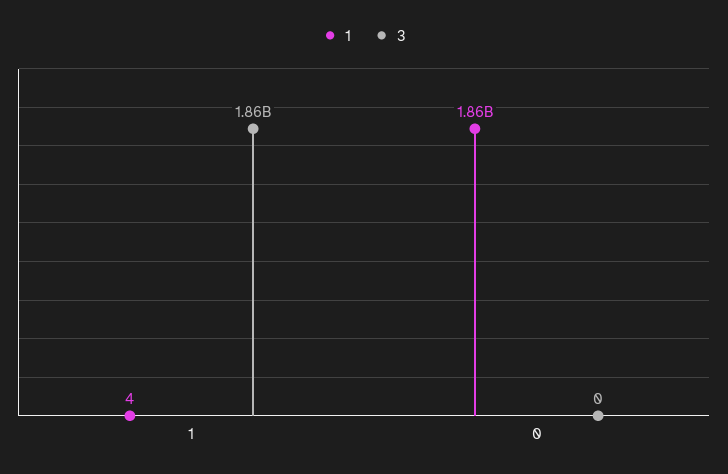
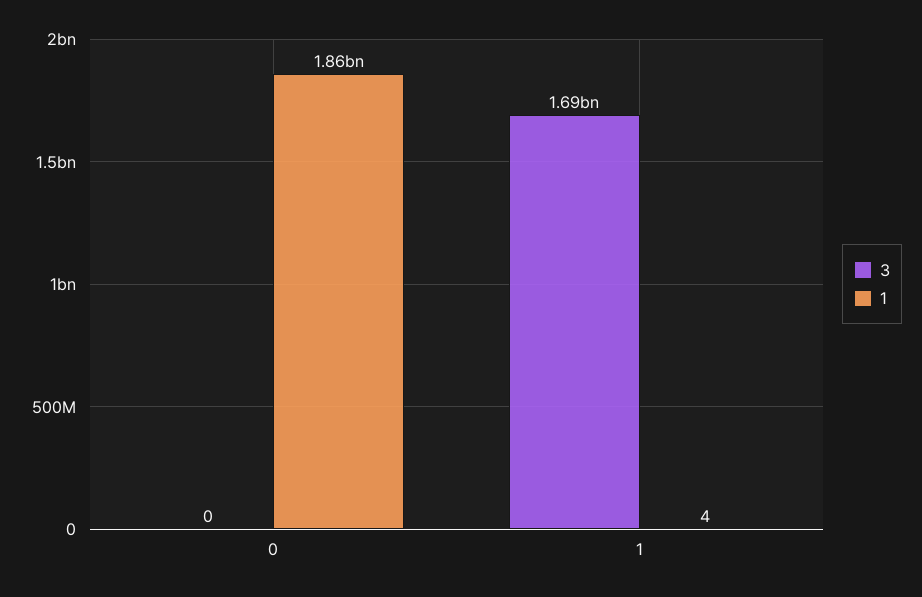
  {
    "1": {
      "1": 4,
      "0": 1860000000
    },
    "3": {
-     "1": 1860000000,
+     "1": 1690000000,
      "0": 0
    }
  }

